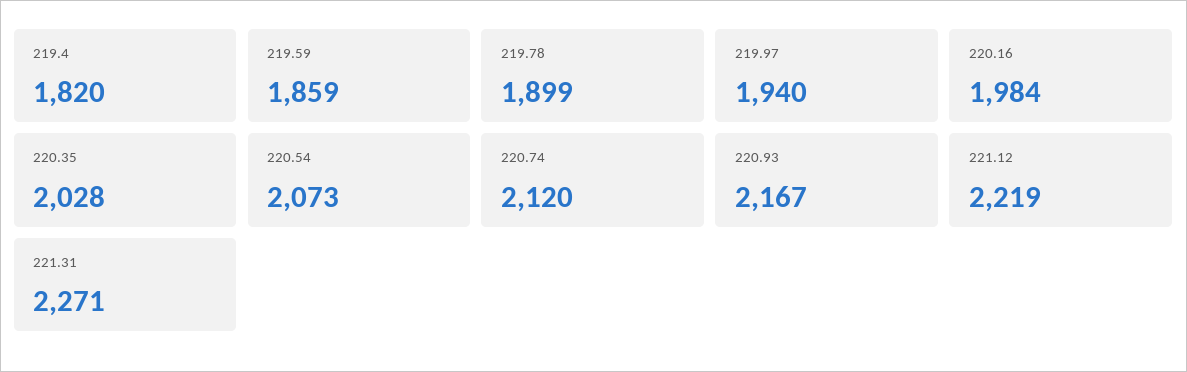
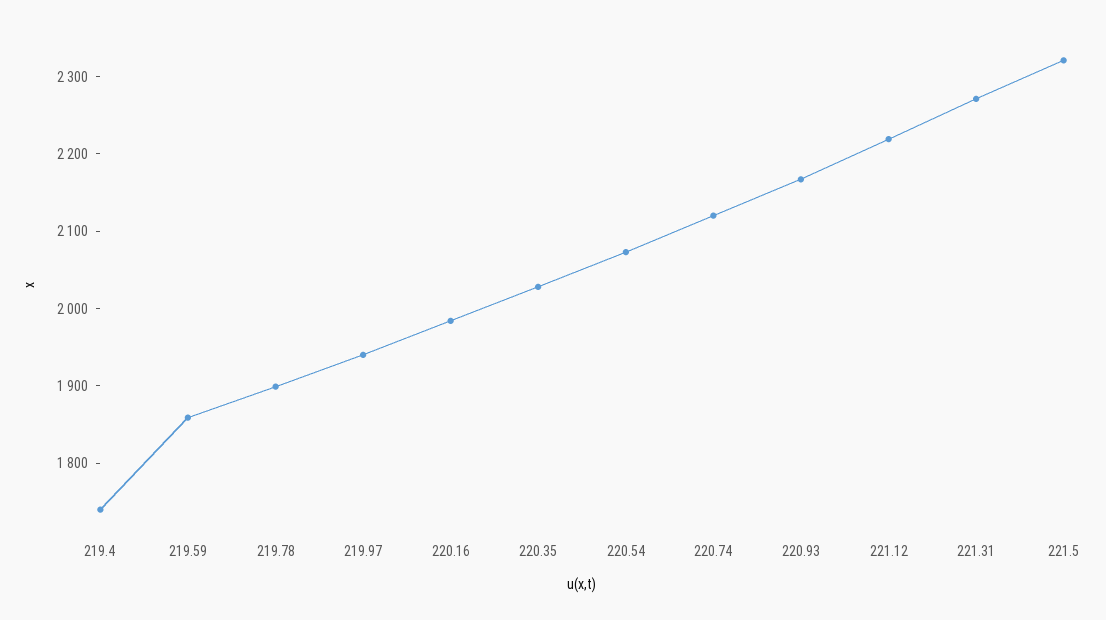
  {
-   "219.4": 1820,
+   "219.4": 1740,
    "219.59": 1859,
    "219.78": 1899,
    "219.97": 1940,
    "220.16": 1984,
    "220.35": 2028,
    "220.54": 2073,
    "220.74": 2120,
    "220.93": 2167,
    "221.12": 2219,
-   "221.31": 2271
+   "221.31": 2271,
+   "221.5": 2320
  }

